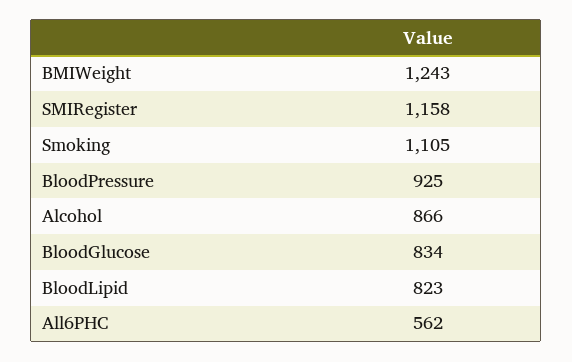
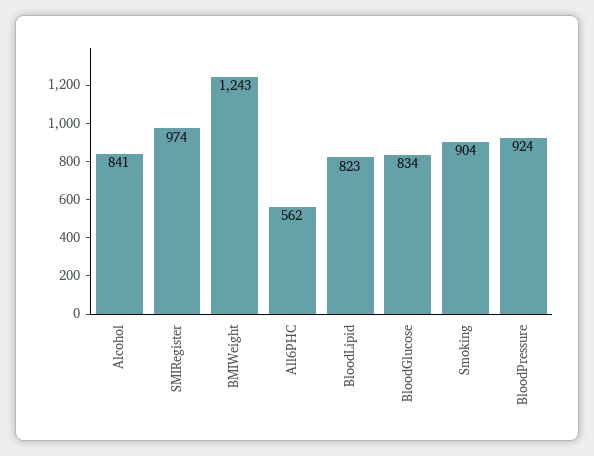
  {
    "BMIWeight": 1243,
-   "SMIRegister": 1158,
+   "SMIRegister": 974,
-   "Smoking": 1105,
+   "Smoking": 904,
-   "BloodPressure": 925,
+   "BloodPressure": 924,
-   "Alcohol": 866,
+   "Alcohol": 841,
    "BloodGlucose": 834,
    "BloodLipid": 823,
    "All6PHC": 562
  }

